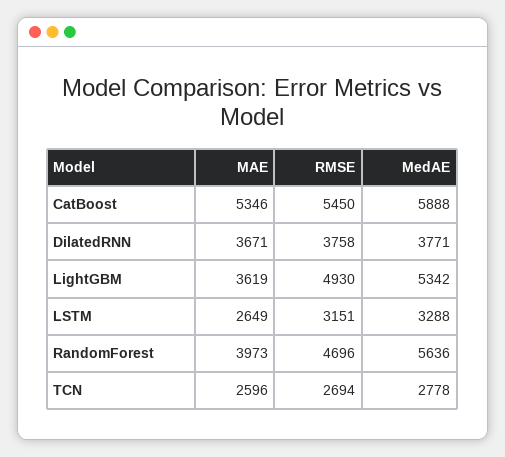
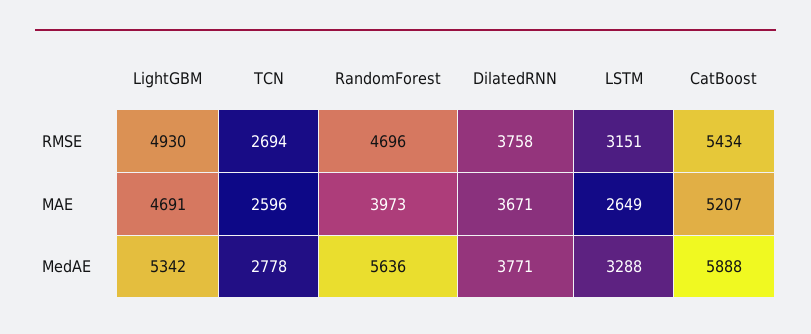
  {
    "MAE": {
-     "CatBoost": 5346,
+     "CatBoost": 5207,
      "DilatedRNN": 3671,
-     "LightGBM": 3619,
+     "LightGBM": 4691,
      "LSTM": 2649,
      "RandomForest": 3973,
      "TCN": 2596
    },
    "RMSE": {
-     "CatBoost": 5450,
+     "CatBoost": 5434,
      "DilatedRNN": 3758,
      "LightGBM": 4930,
      "LSTM": 3151,
      "RandomForest": 4696,
      "TCN": 2694
    },
    "MedAE": {
      "CatBoost": 5888,
      "DilatedRNN": 3771,
      "LightGBM": 5342,
      "LSTM": 3288,
      "RandomForest": 5636,
      "TCN": 2778
    }
  }

